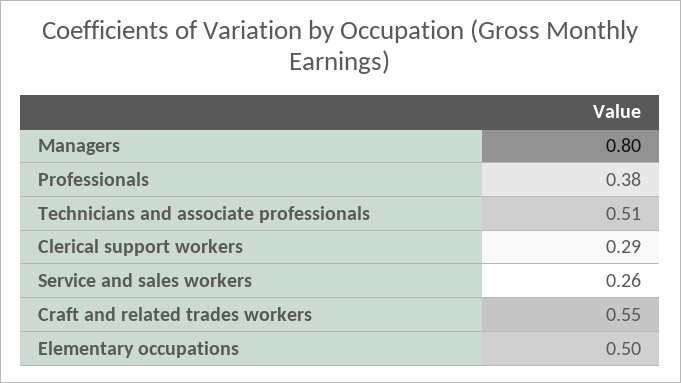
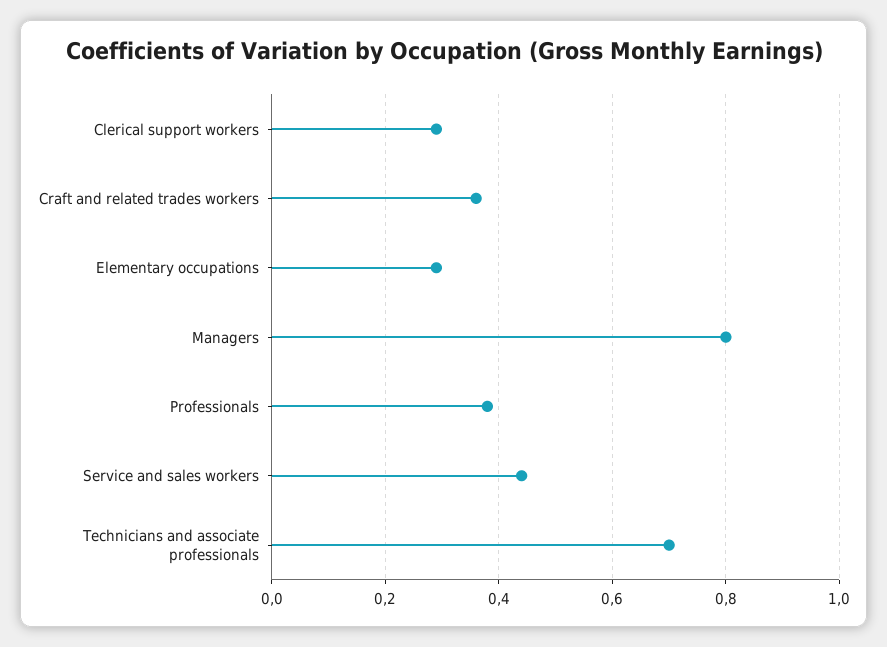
  {
    "Managers": 0.8,
    "Professionals": 0.38,
-   "Technicians and associate professionals": 0.51,
+   "Technicians and associate professionals": 0.7,
    "Clerical support workers": 0.29,
-   "Service and sales workers": 0.26,
+   "Service and sales workers": 0.45,
-   "Craft and related trades workers": 0.55,
+   "Craft and related trades workers": 0.35,
-   "Elementary occupations": 0.5
+   "Elementary occupations": 0.3
  }

